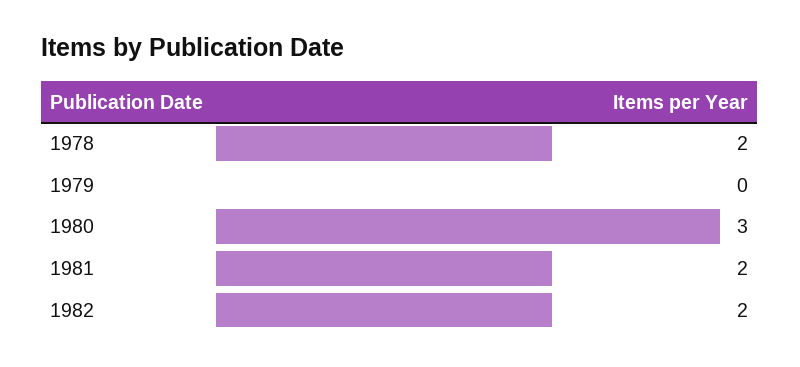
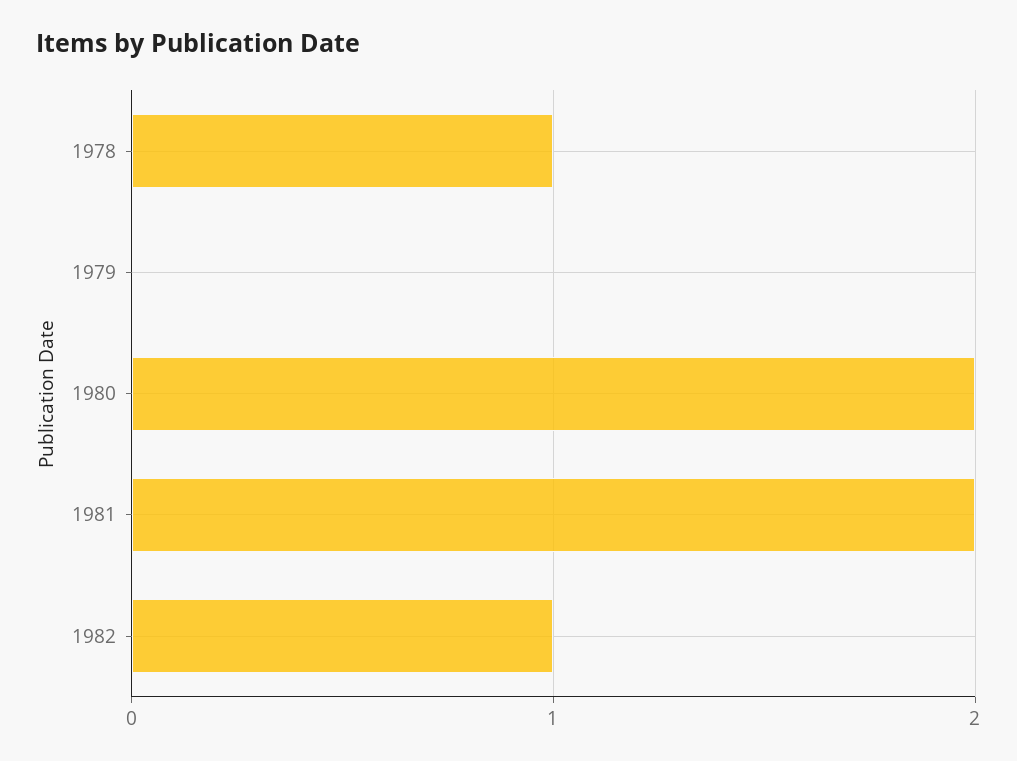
  {
-   "1978": 2,
+   "1978": 1,
    "1979": 0,
-   "1980": 3,
+   "1980": 2,
    "1981": 2,
-   "1982": 2
+   "1982": 1
  }

